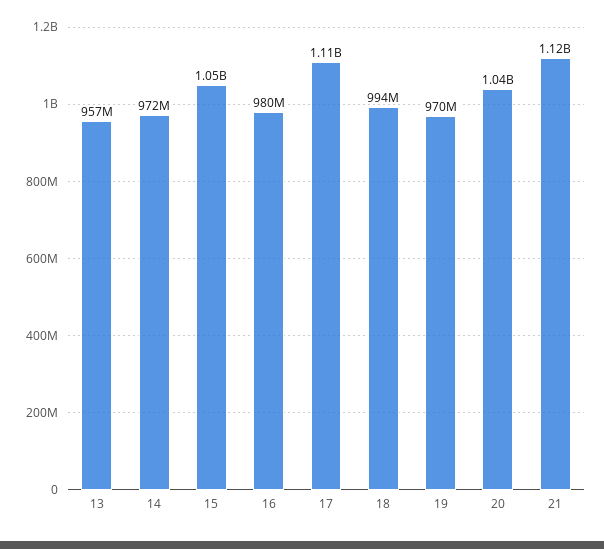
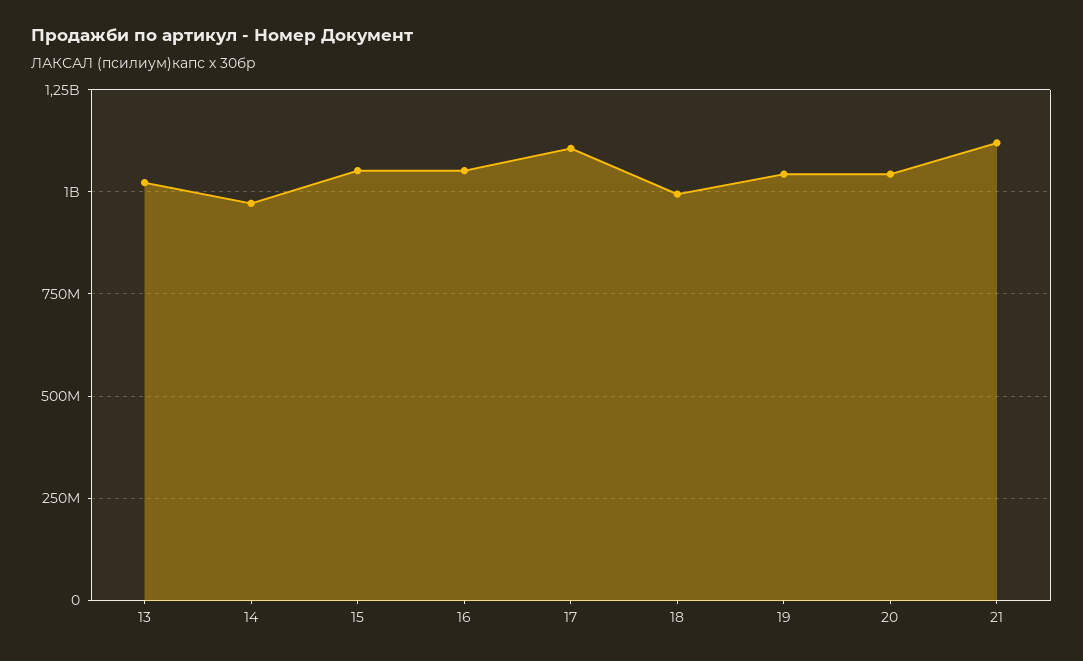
  {
-   "13": 957000000,
+   "13": 1025000000,
    "14": 972000000,
    "15": 1050000000,
-   "16": 980000000,
+   "16": 1050000000,
    "17": 1110000000,
    "18": 994000000,
-   "19": 970000000,
+   "19": 1050000000,
    "20": 1040000000,
    "21": 1120000000
  }

